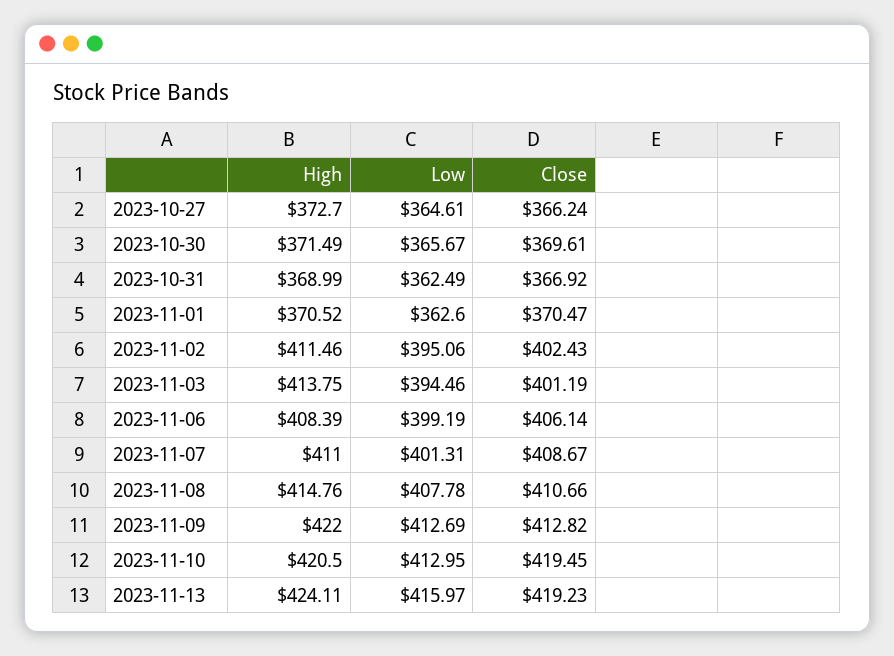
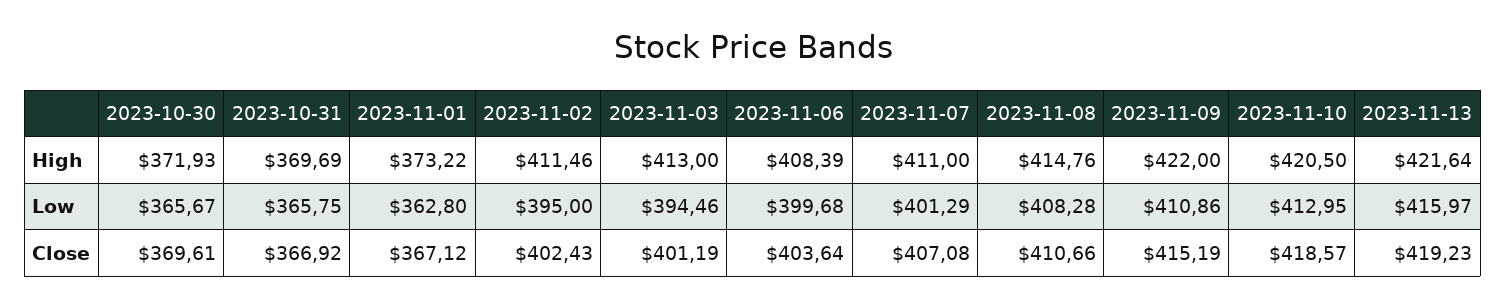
  {
    "High": {
-     "2023-10-27": 372.7,
-     "2023-10-30": 371.49,
+     "2023-10-30": 371.93,
-     "2023-10-31": 368.99,
+     "2023-10-31": 369.69,
-     "2023-11-01": 370.52,
+     "2023-11-01": 373.22,
      "2023-11-02": 411.46,
-     "2023-11-03": 413.75,
+     "2023-11-03": 413,
      "2023-11-06": 408.39,
      "2023-11-07": 411,
      "2023-11-08": 414.76,
      "2023-11-09": 422,
      "2023-11-10": 420.5,
-     "2023-11-13": 424.11
+     "2023-11-13": 421.64
    },
    "Low": {
-     "2023-10-27": 364.61,
      "2023-10-30": 365.67,
-     "2023-10-31": 362.49,
+     "2023-10-31": 365.75,
-     "2023-11-01": 362.6,
+     "2023-11-01": 362.8,
-     "2023-11-02": 395.06,
+     "2023-11-02": 395,
      "2023-11-03": 394.46,
-     "2023-11-06": 399.19,
+     "2023-11-06": 399.68,
-     "2023-11-07": 401.31,
+     "2023-11-07": 401.29,
-     "2023-11-08": 407.78,
+     "2023-11-08": 408.28,
-     "2023-11-09": 412.69,
+     "2023-11-09": 410.86,
      "2023-11-10": 412.95,
      "2023-11-13": 415.97
    },
    "Close": {
-     "2023-10-27": 366.24,
      "2023-10-30": 369.61,
      "2023-10-31": 366.92,
-     "2023-11-01": 370.47,
+     "2023-11-01": 367.12,
      "2023-11-02": 402.43,
      "2023-11-03": 401.19,
-     "2023-11-06": 406.14,
+     "2023-11-06": 403.64,
-     "2023-11-07": 408.67,
+     "2023-11-07": 407.08,
      "2023-11-08": 410.66,
-     "2023-11-09": 412.82,
+     "2023-11-09": 415.19,
-     "2023-11-10": 419.45,
+     "2023-11-10": 418.57,
      "2023-11-13": 419.23
    }
  }

